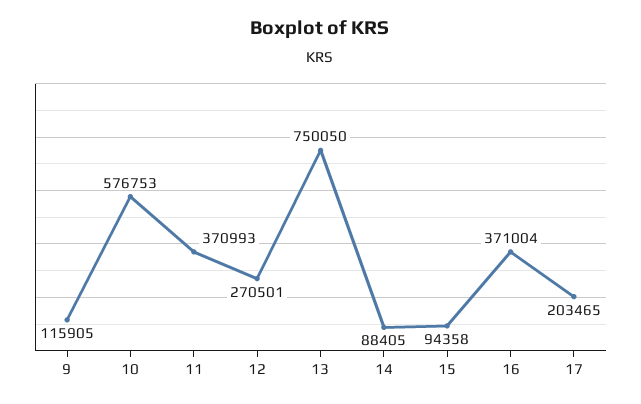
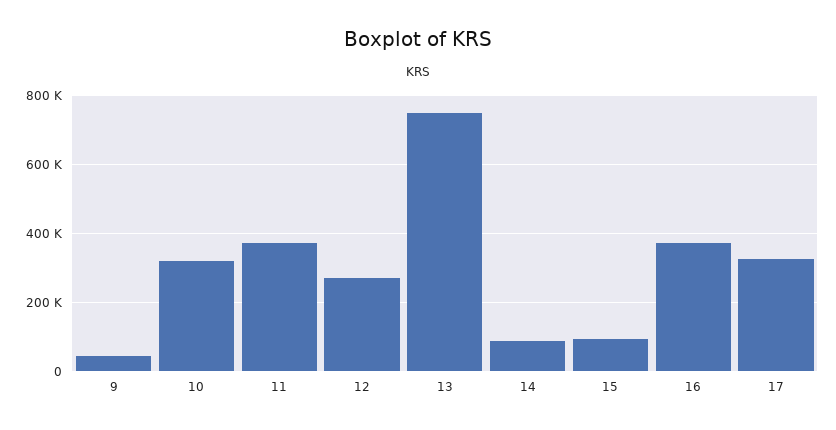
  {
-   "9": 115905,
+   "9": 40000,
-   "10": 576753,
+   "10": 320000,
    "11": 370993,
    "12": 270501,
    "13": 750050,
    "14": 88405,
    "15": 94358,
    "16": 371004,
-   "17": 203465
+   "17": 320000
  }

